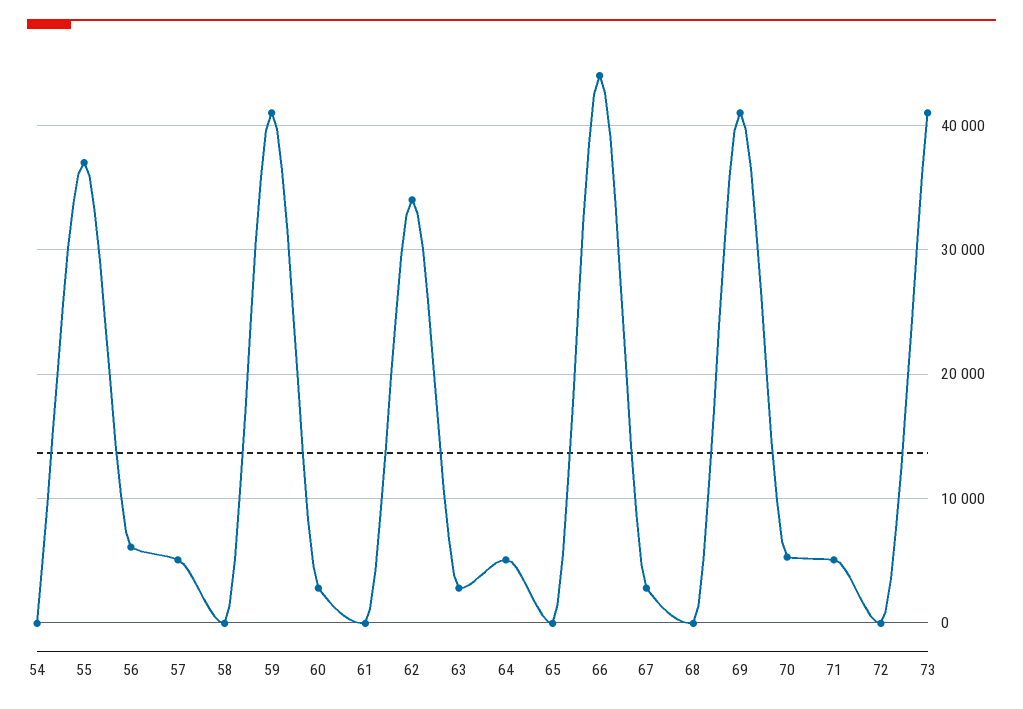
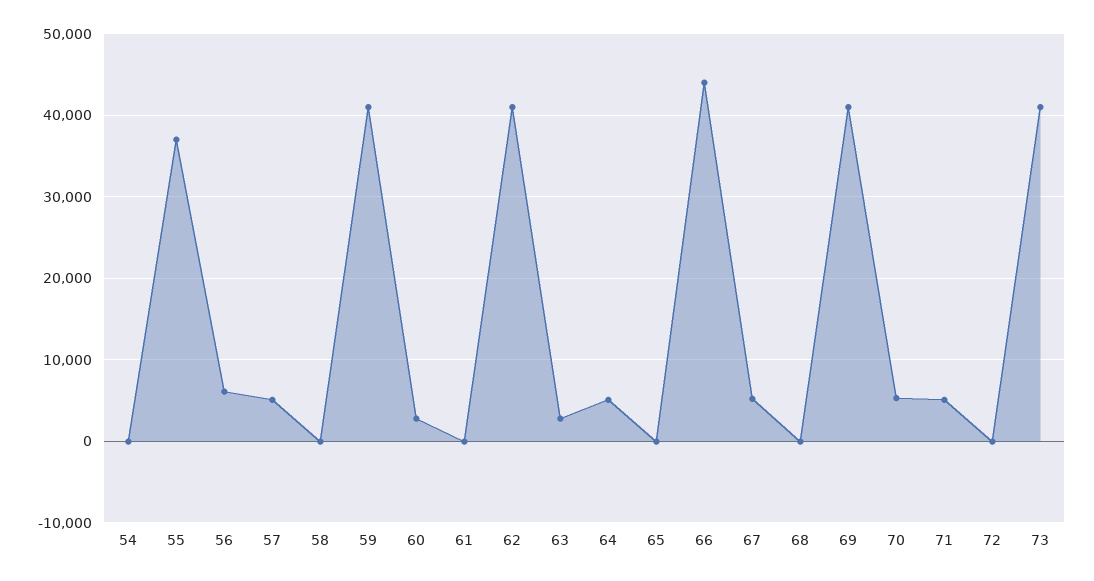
  {
    "54": 0,
    "55": 37000,
    "56": 6000,
    "57": 5000,
    "58": 0,
    "59": 41000,
    "60": 3000,
    "61": 0,
-   "62": 34000,
+   "62": 41000,
    "63": 3000,
    "64": 5000,
    "65": 0,
    "66": 44000,
-   "67": 3000,
+   "67": 5000,
    "68": 0,
    "69": 41000,
    "70": 5000,
    "71": 5000,
    "72": 0,
    "73": 41000
  }

